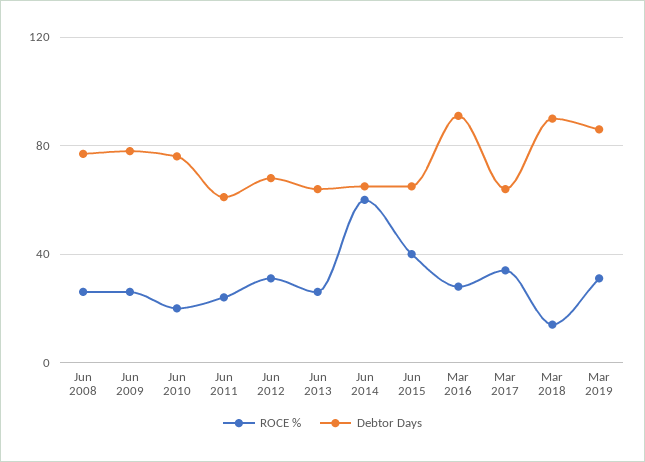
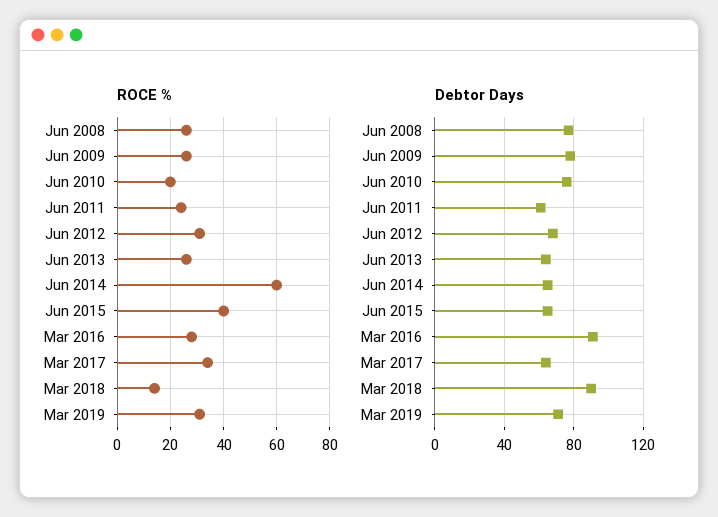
  {
    "ROCE %": {
      "Jun 2008": 25,
      "Jun 2009": 25,
      "Jun 2010": 20,
      "Jun 2011": 25,
      "Jun 2012": 30,
      "Jun 2013": 25,
      "Jun 2014": 60,
      "Jun 2015": 40,
      "Mar 2016": 30,
      "Mar 2017": 35,
      "Mar 2018": 15,
      "Mar 2019": 30
    },
    "Debtor Days": {
      "Jun 2008": 75,
      "Jun 2009": 80,
      "Jun 2010": 75,
      "Jun 2011": 60,
      "Jun 2012": 70,
      "Jun 2013": 65,
      "Jun 2014": 65,
      "Jun 2015": 65,
      "Mar 2016": 90,
      "Mar 2017": 65,
      "Mar 2018": 90,
-     "Mar 2019": 85
+     "Mar 2019": 70
    }
  }

